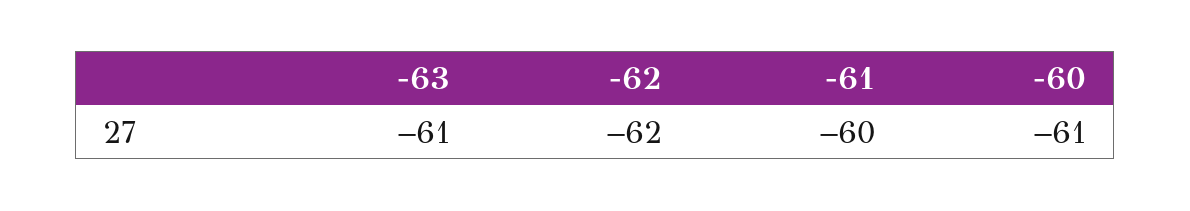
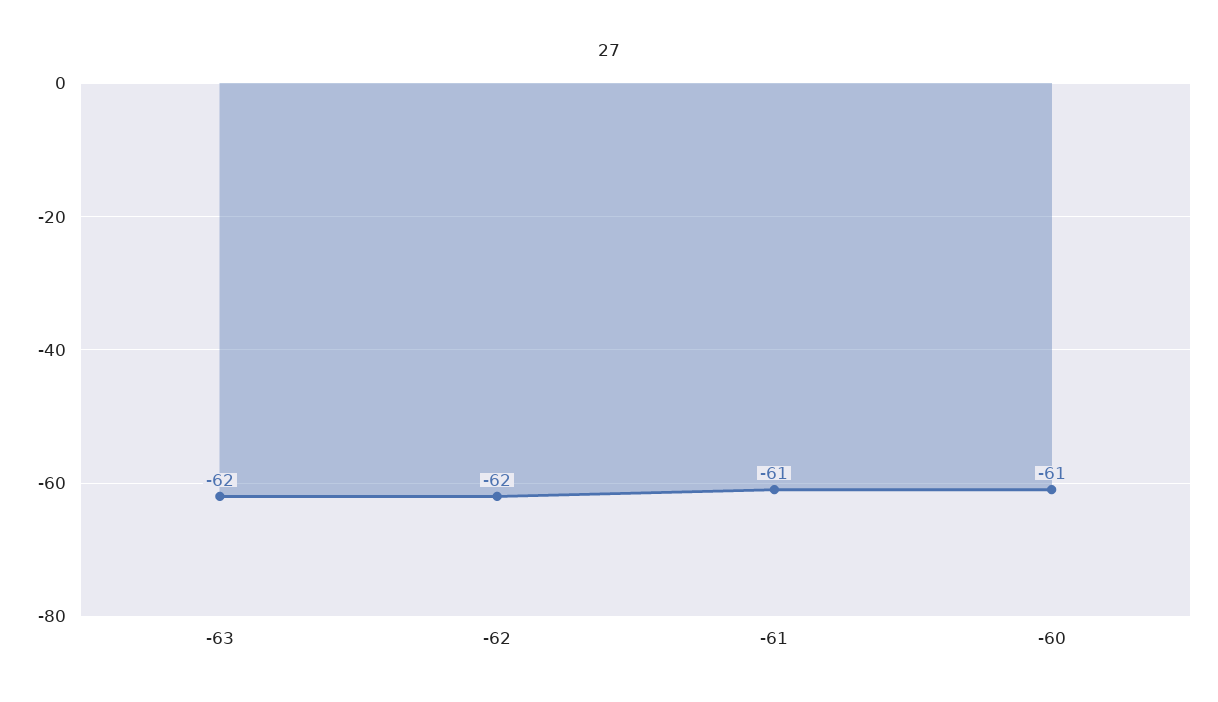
  {
-   "-63": -61,
+   "-63": -62,
    "-62": -62,
-   "-61": -60,
+   "-61": -61,
    "-60": -61
  }

